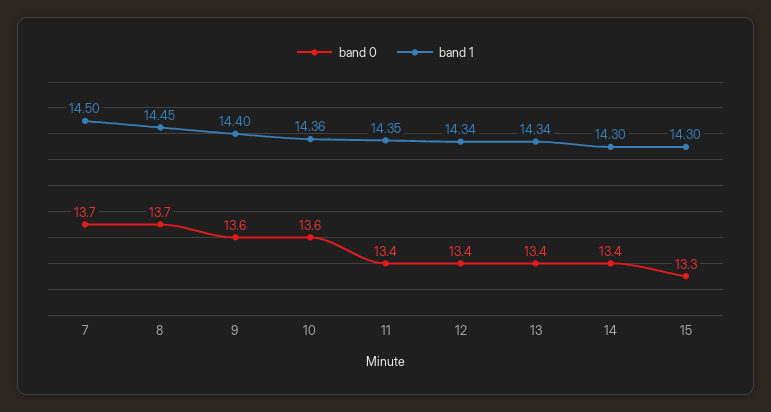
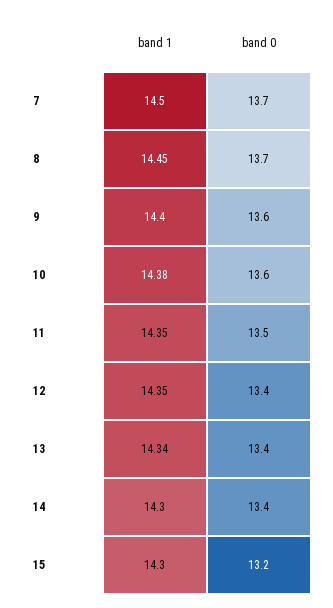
  {
    "band 0": {
      "7": 13.7,
      "8": 13.7,
      "9": 13.6,
      "10": 13.6,
-     "11": 13.4,
+     "11": 13.5,
      "12": 13.4,
      "13": 13.4,
      "14": 13.4,
-     "15": 13.3
+     "15": 13.2
    },
    "band 1": {
      "7": 14.5,
      "8": 14.45,
      "9": 14.4,
-     "10": 14.36,
+     "10": 14.38,
      "11": 14.35,
-     "12": 14.34,
+     "12": 14.35,
      "13": 14.34,
      "14": 14.3,
      "15": 14.3
    }
  }

